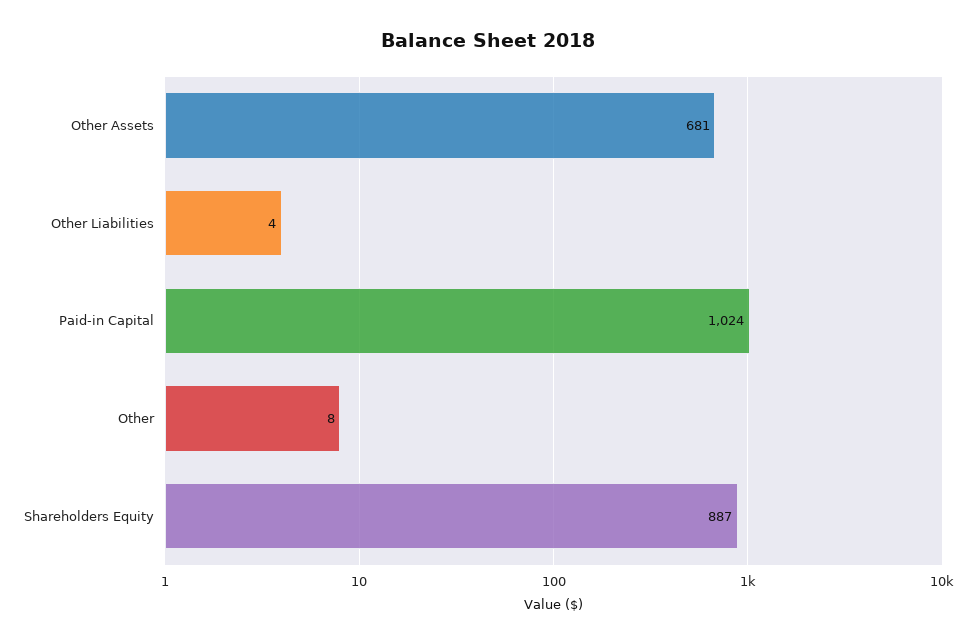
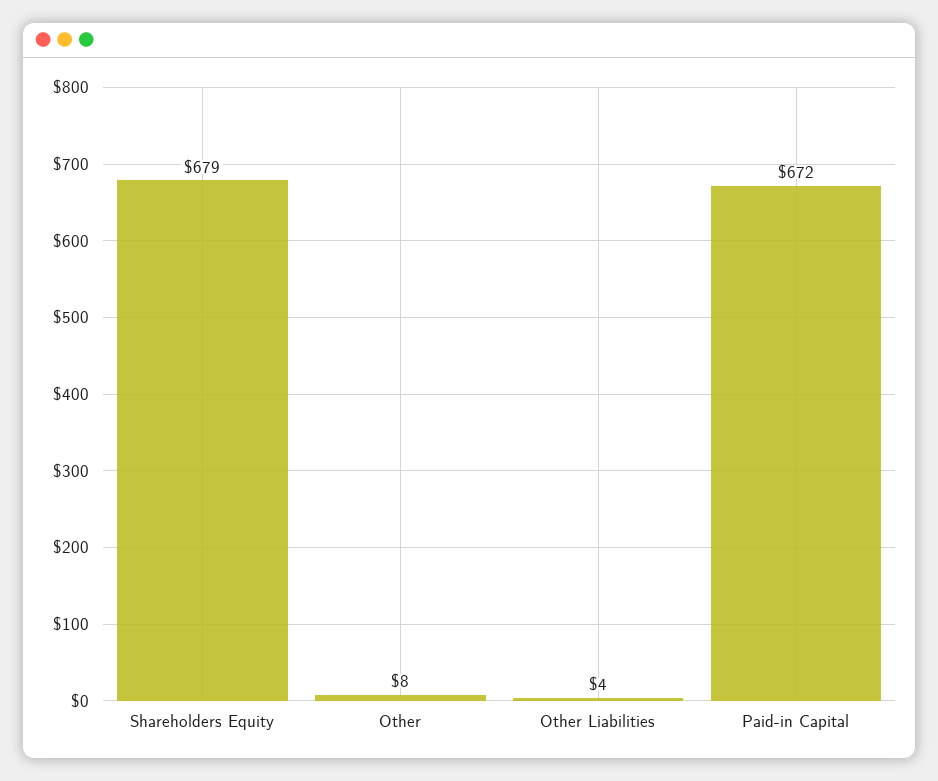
  {
-   "Other Assets": 681,
    "Other Liabilities": 4,
-   "Paid-in Capital": 1024,
+   "Paid-in Capital": 672,
    "Other": 8,
-   "Shareholders Equity": 887
+   "Shareholders Equity": 679
  }

